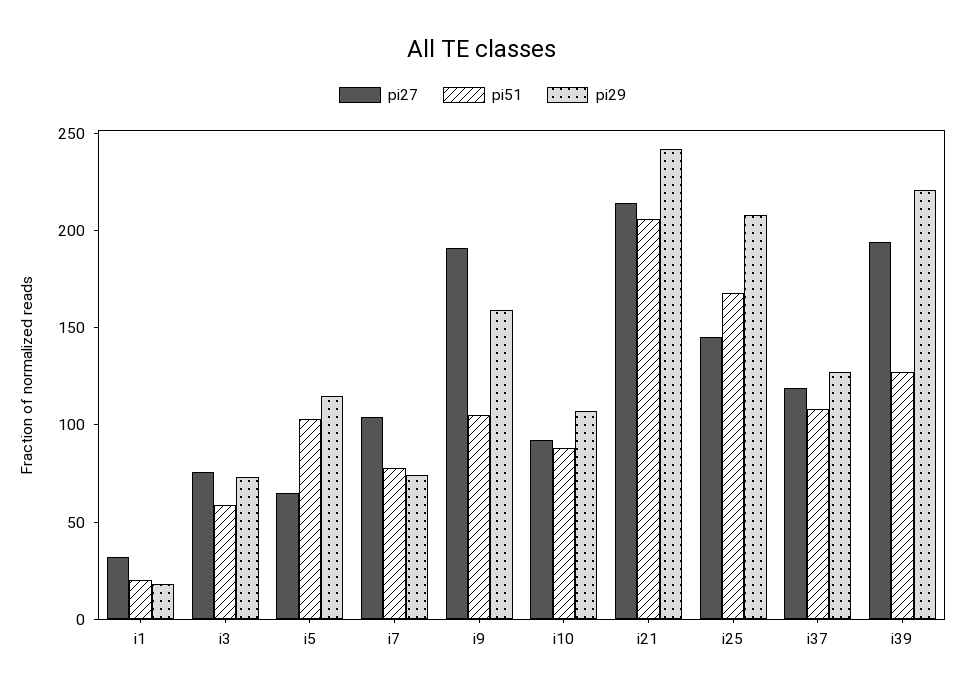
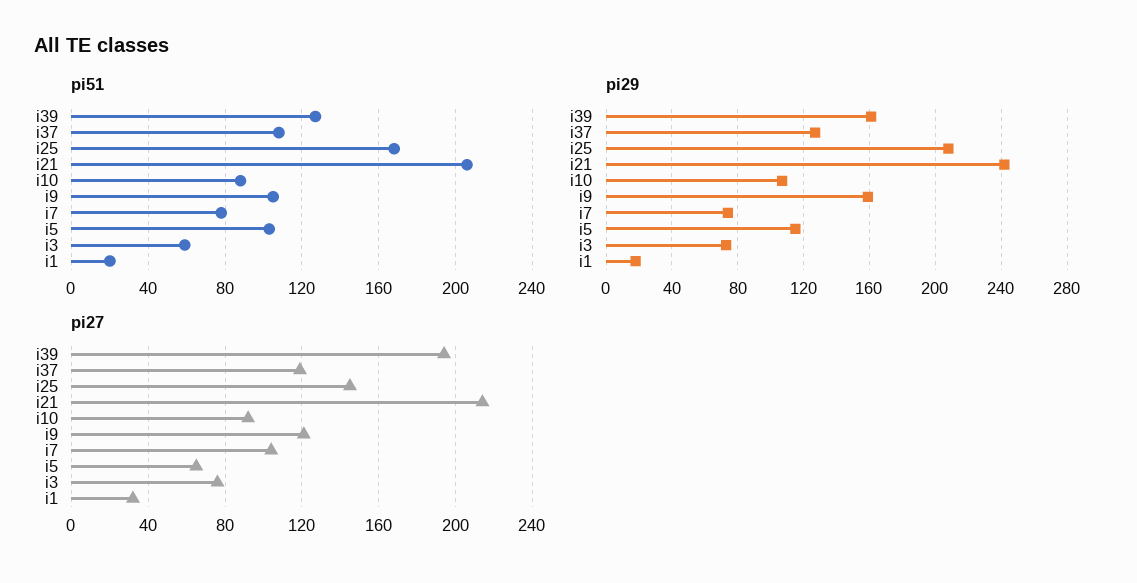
  {
    "pi27": {
      "i1": 30,
      "i3": 75,
      "i5": 65,
      "i7": 105,
-     "i9": 190,
+     "i9": 120,
      "i10": 90,
      "i21": 215,
      "i25": 145,
      "i37": 120,
      "i39": 195
    },
    "pi51": {
      "i1": 20,
      "i3": 60,
      "i5": 105,
      "i7": 80,
      "i9": 105,
      "i10": 90,
      "i21": 205,
      "i25": 170,
      "i37": 110,
      "i39": 125
    },
    "pi29": {
      "i1": 20,
      "i3": 75,
      "i5": 115,
      "i7": 75,
      "i9": 160,
      "i10": 105,
      "i21": 240,
      "i25": 210,
      "i37": 125,
-     "i39": 220
+     "i39": 160
    }
  }

